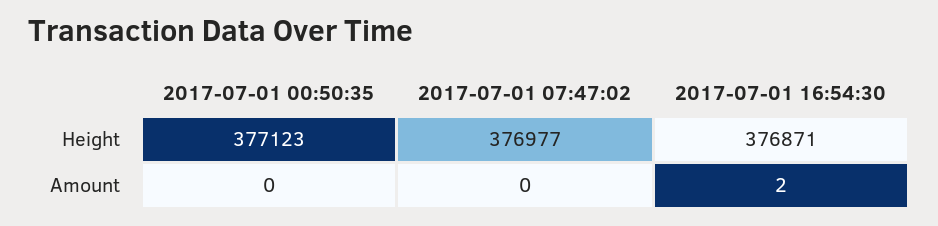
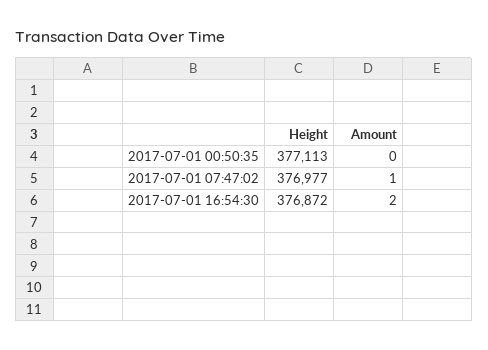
  {
    "2017-07-01 00:50:35": {
-     "Height": 377123,
+     "Height": 377113,
      "Amount": 0
    },
    "2017-07-01 07:47:02": {
      "Height": 376977,
-     "Amount": 0
+     "Amount": 1
    },
    "2017-07-01 16:54:30": {
-     "Height": 376871,
+     "Height": 376872,
      "Amount": 2
    }
  }

